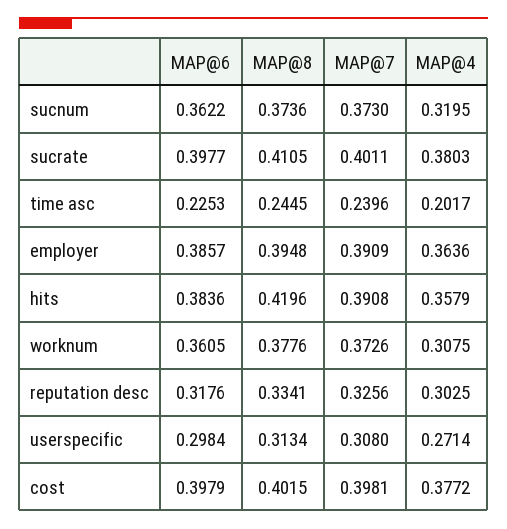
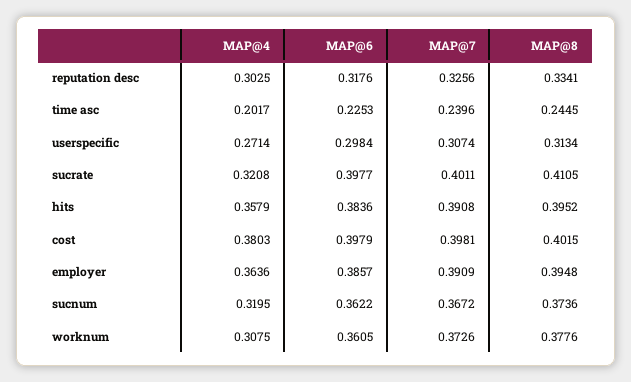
  {
    "MAP@6": {
      "sucnum": 0.3622,
      "sucrate": 0.3977,
      "time asc": 0.2253,
      "employer": 0.3857,
      "hits": 0.3836,
      "worknum": 0.3605,
      "reputation desc": 0.3176,
      "userspecific": 0.2984,
      "cost": 0.3979
    },
    "MAP@8": {
      "sucnum": 0.3736,
      "sucrate": 0.4105,
      "time asc": 0.2445,
      "employer": 0.3948,
-     "hits": 0.4196,
+     "hits": 0.3952,
      "worknum": 0.3776,
      "reputation desc": 0.3341,
      "userspecific": 0.3134,
      "cost": 0.4015
    },
    "MAP@7": {
-     "sucnum": 0.373,
+     "sucnum": 0.3672,
      "sucrate": 0.4011,
      "time asc": 0.2396,
      "employer": 0.3909,
      "hits": 0.3908,
      "worknum": 0.3726,
      "reputation desc": 0.3256,
-     "userspecific": 0.308,
+     "userspecific": 0.3074,
      "cost": 0.3981
    },
    "MAP@4": {
      "sucnum": 0.3195,
-     "sucrate": 0.3803,
+     "sucrate": 0.3208,
      "time asc": 0.2017,
      "employer": 0.3636,
      "hits": 0.3579,
      "worknum": 0.3075,
      "reputation desc": 0.3025,
      "userspecific": 0.2714,
-     "cost": 0.3772
+     "cost": 0.3803
    }
  }

